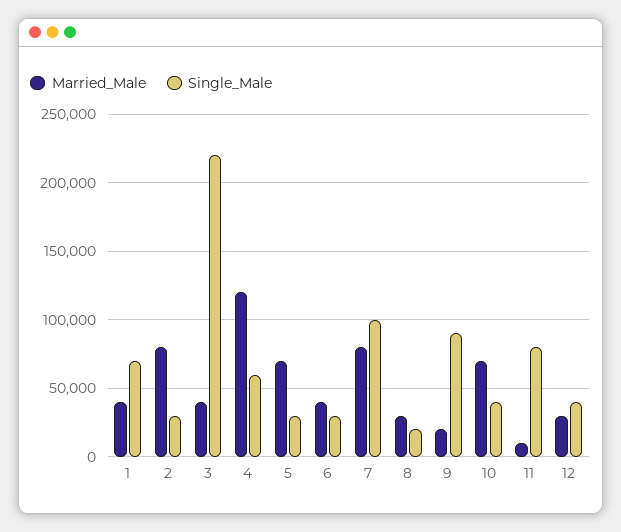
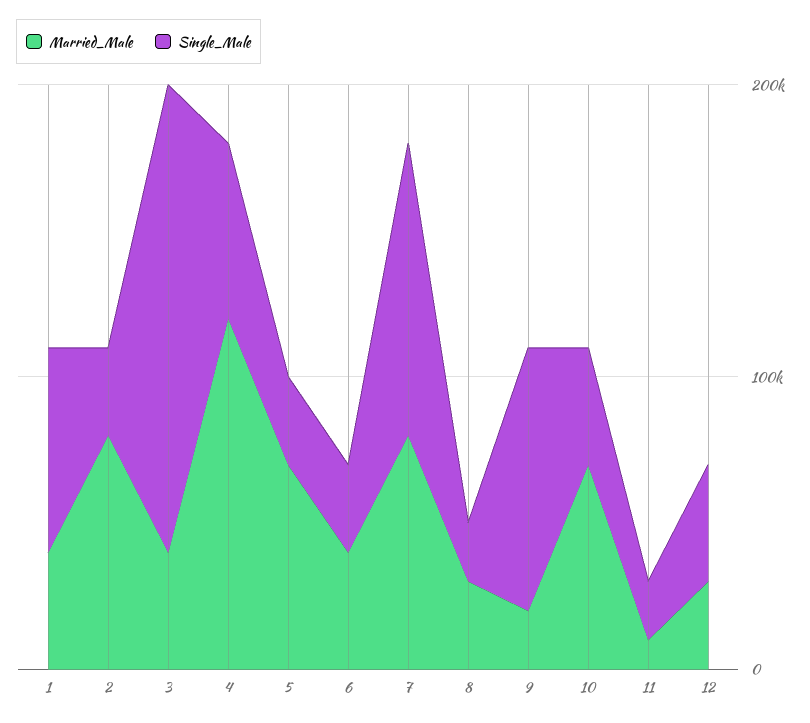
  {
    "Married_Male": {
      "1": 40000,
      "2": 80000,
      "3": 40000,
      "4": 120000,
      "5": 70000,
      "6": 40000,
      "7": 80000,
      "8": 30000,
      "9": 20000,
      "10": 70000,
      "11": 10000,
      "12": 30000
    },
    "Single_Male": {
      "1": 70000,
      "2": 30000,
-     "3": 220000,
+     "3": 160000,
      "4": 60000,
      "5": 30000,
      "6": 30000,
      "7": 100000,
      "8": 20000,
      "9": 90000,
      "10": 40000,
-     "11": 80000,
+     "11": 20000,
      "12": 40000
    }
  }

